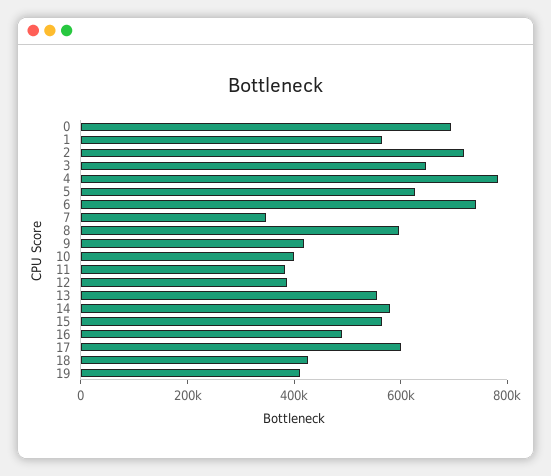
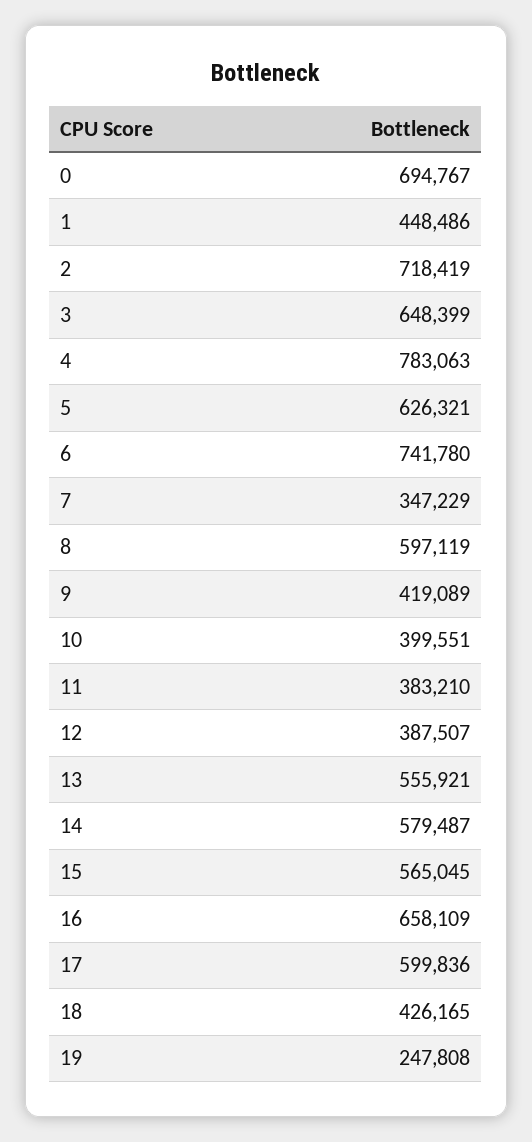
  {
    "0": 694767,
-   "1": 550000,
+   "1": 448486,
    "2": 718419,
    "3": 648399,
    "4": 783063,
    "5": 626321,
    "6": 741780,
    "7": 347229,
    "8": 597119,
    "9": 419089,
    "10": 399551,
    "11": 383210,
    "12": 387507,
    "13": 555921,
    "14": 579487,
    "15": 565045,
-   "16": 500000,
+   "16": 658109,
    "17": 599836,
    "18": 426165,
-   "19": 400000
+   "19": 247808
  }

